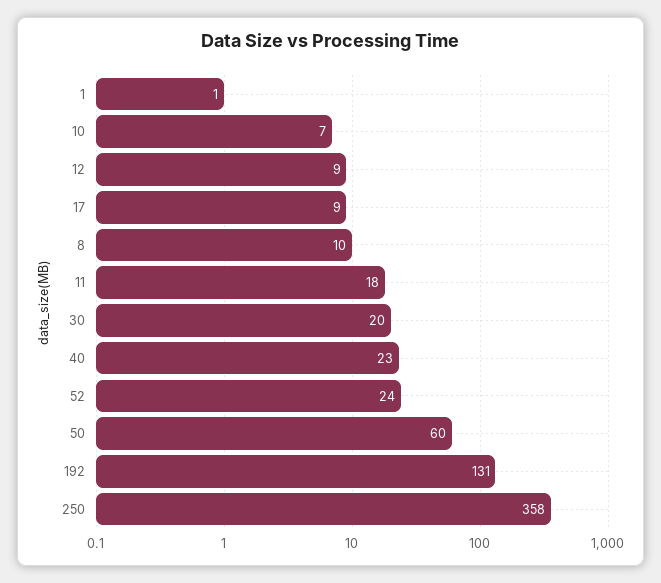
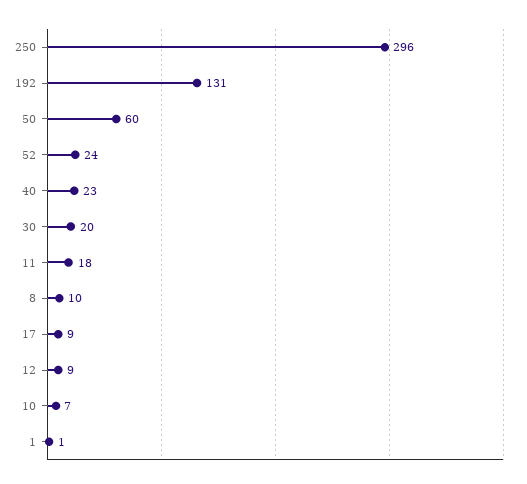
  {
    "1": 1,
    "10": 7,
    "12": 9,
    "17": 9,
    "8": 10,
    "11": 18,
    "30": 20,
    "40": 23,
    "52": 24,
    "50": 60,
    "192": 131,
-   "250": 358
+   "250": 296
  }

